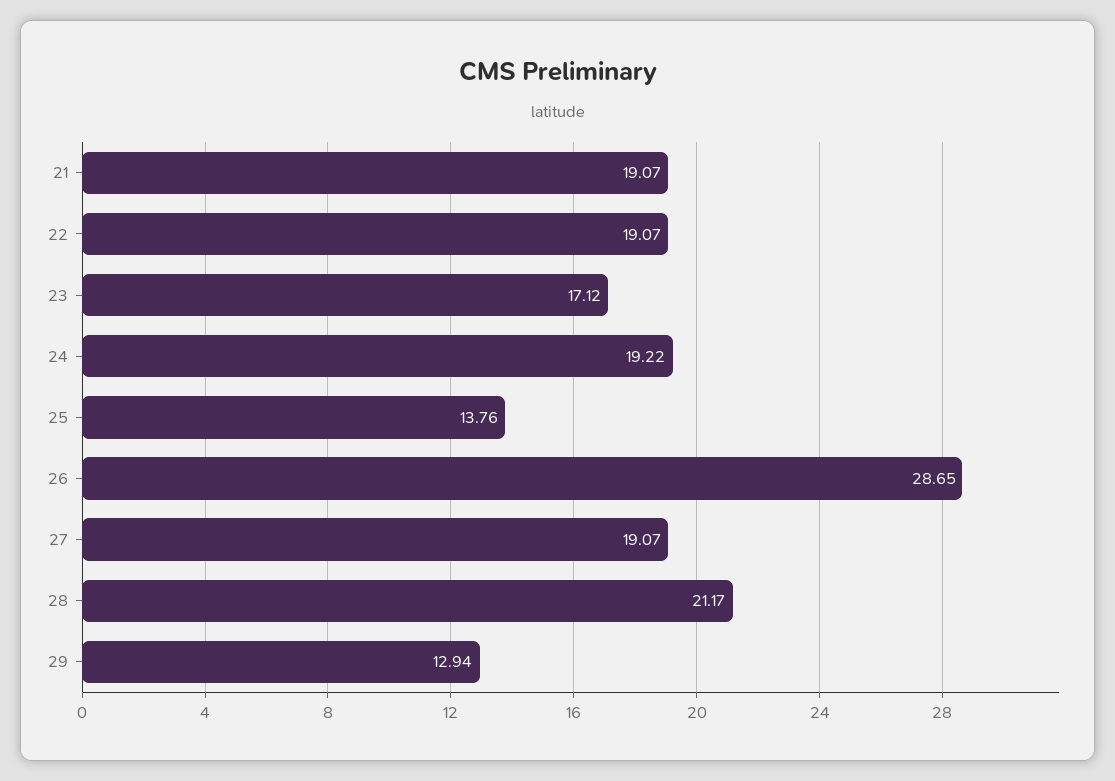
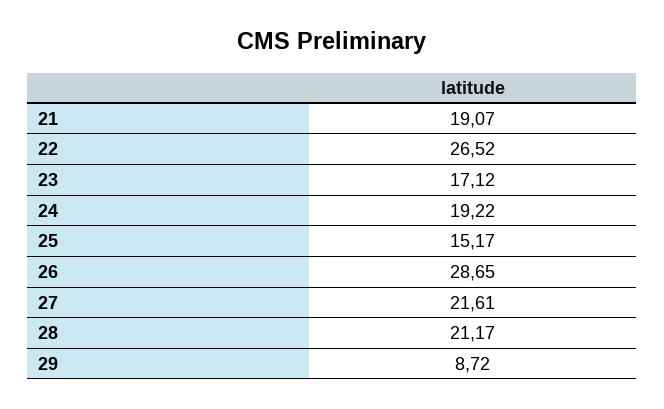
  {
    "21": 19.07,
-   "22": 19.07,
+   "22": 26.52,
    "23": 17.12,
    "24": 19.22,
-   "25": 13.76,
+   "25": 15.17,
    "26": 28.65,
-   "27": 19.07,
+   "27": 21.61,
    "28": 21.17,
-   "29": 12.94
+   "29": 8.72
  }

